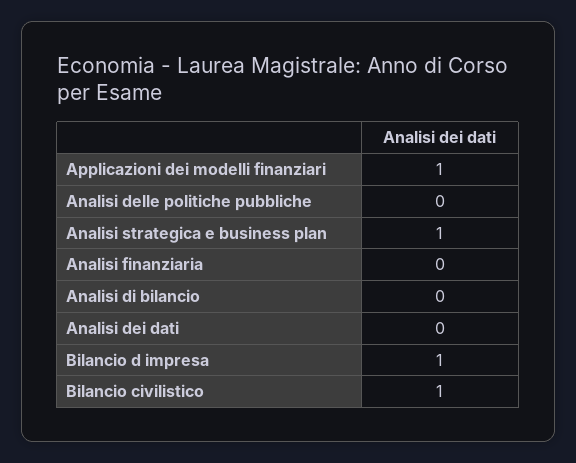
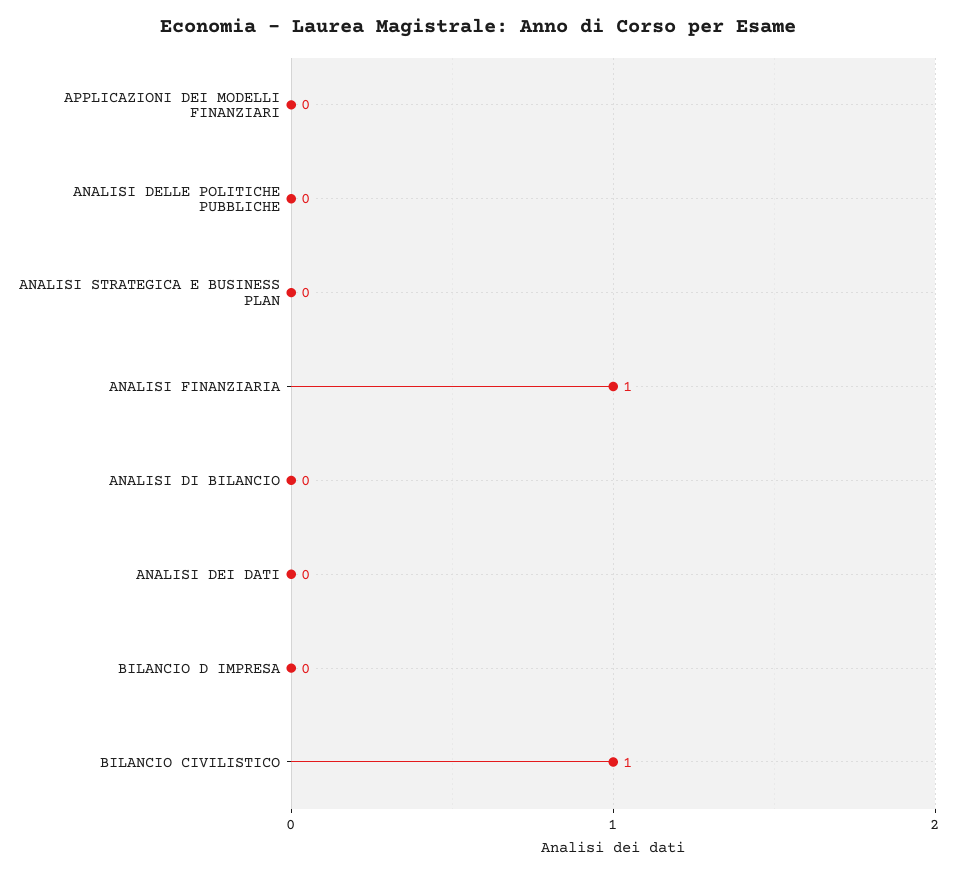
  {
-   "Applicazioni dei modelli finanziari": 1,
+   "Applicazioni dei modelli finanziari": 0,
    "Analisi delle politiche pubbliche": 0,
-   "Analisi strategica e business plan": 1,
+   "Analisi strategica e business plan": 0,
-   "Analisi finanziaria": 0,
+   "Analisi finanziaria": 1,
    "Analisi di bilancio": 0,
    "Analisi dei dati": 0,
-   "Bilancio d impresa": 1,
+   "Bilancio d impresa": 0,
    "Bilancio civilistico": 1
  }

